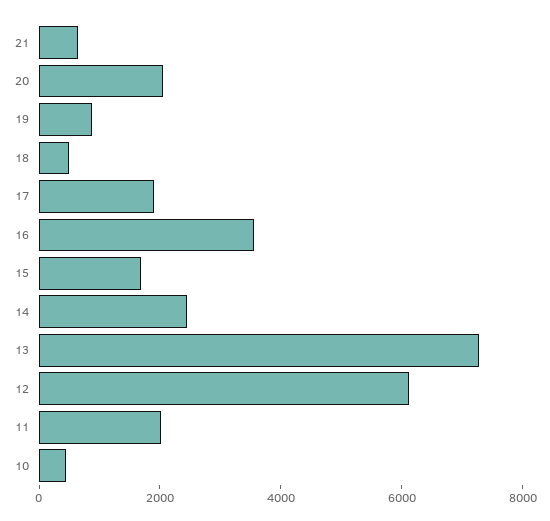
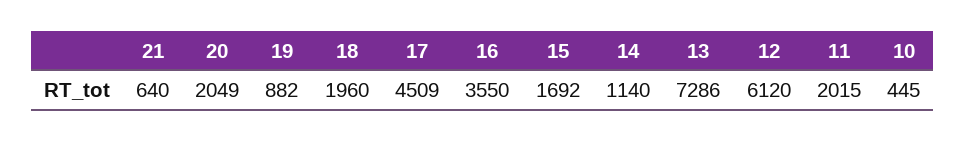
  {
    "21": 640,
    "20": 2049,
    "19": 882,
-   "18": 500,
+   "18": 1960,
-   "17": 2000,
+   "17": 4509,
    "16": 3550,
    "15": 1692,
-   "14": 2500,
+   "14": 1140,
    "13": 7286,
    "12": 6120,
    "11": 2015,
    "10": 445
  }

